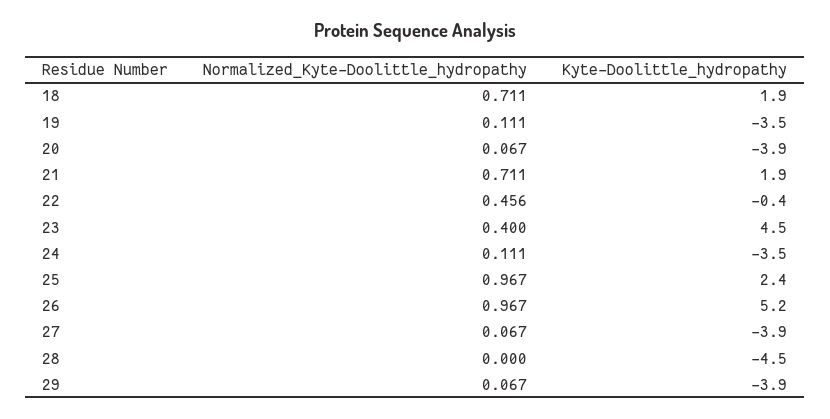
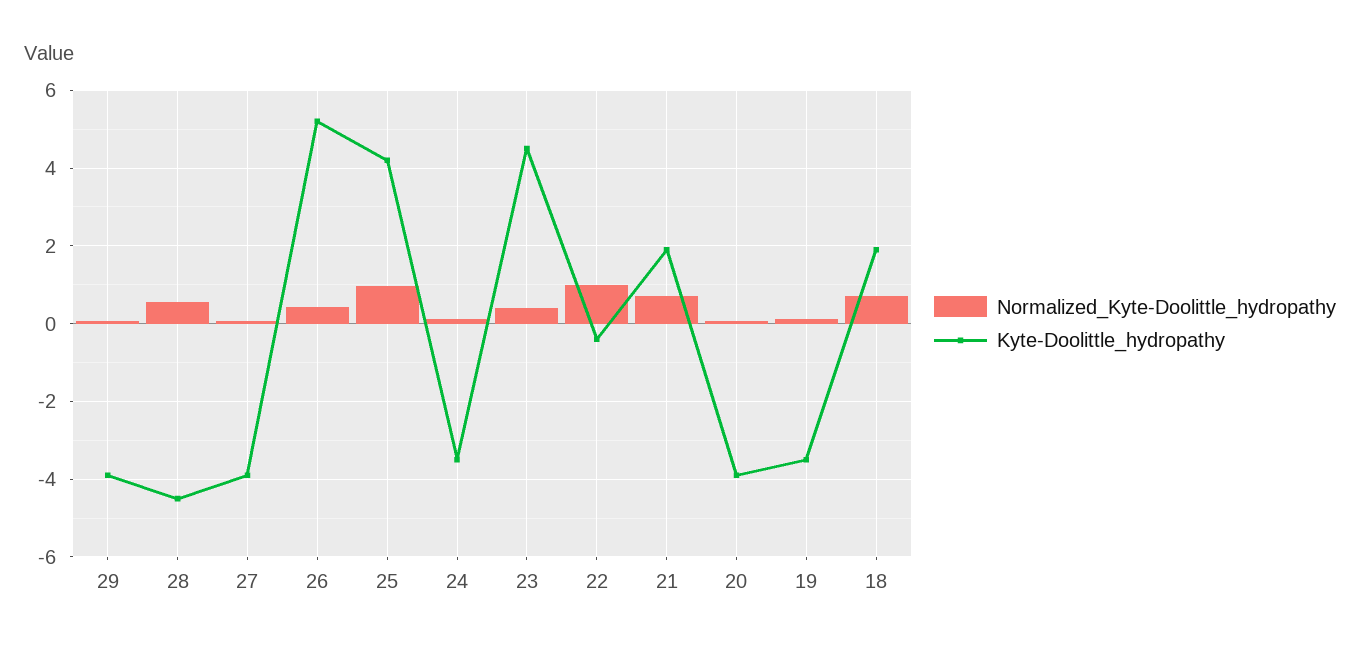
  {
    "Normalized_Kyte-Doolittle_hydropathy": {
      "18": 0.711,
      "19": 0.111,
      "20": 0.067,
      "21": 0.711,
-     "22": 0.456,
+     "22": 1,
      "23": 0.4,
      "24": 0.111,
      "25": 0.967,
-     "26": 0.967,
+     "26": 0.4,
      "27": 0.067,
-     "28": 0,
+     "28": 0.6,
      "29": 0.067
    },
    "Kyte-Doolittle_hydropathy": {
      "18": 1.9,
      "19": -3.5,
      "20": -3.9,
      "21": 1.9,
      "22": -0.4,
      "23": 4.5,
      "24": -3.5,
-     "25": 2.4,
+     "25": 4.2,
      "26": 5.2,
      "27": -3.9,
      "28": -4.5,
      "29": -3.9
    }
  }

